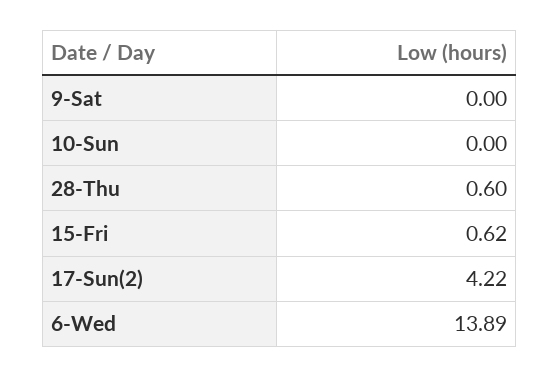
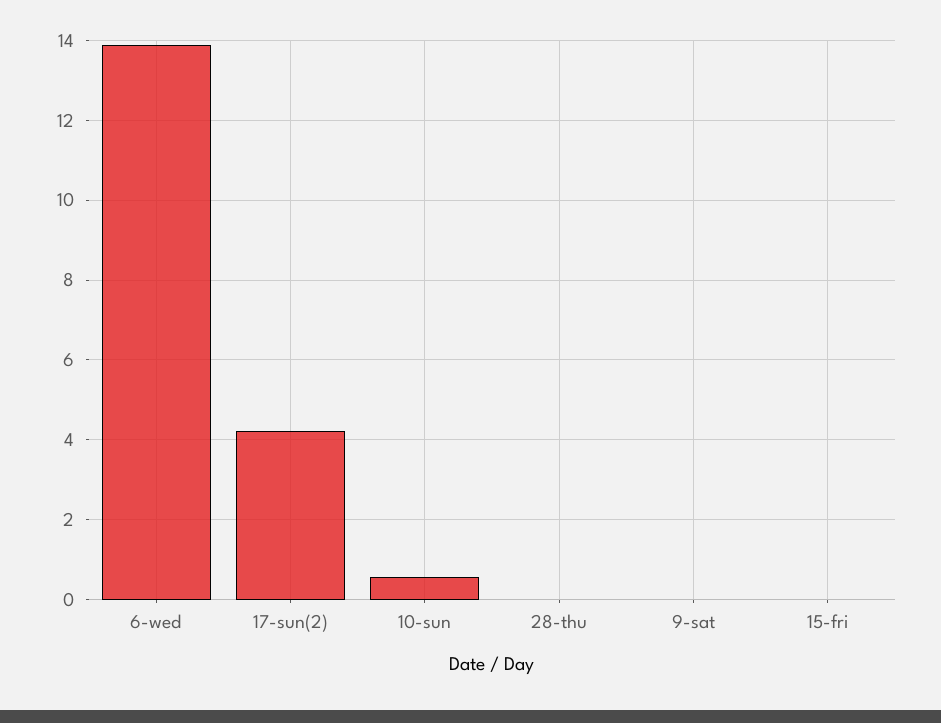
  {
    "9-Sat": 0,
-   "10-Sun": 0,
+   "10-Sun": 0.6,
-   "28-Thu": 0.6,
+   "28-Thu": 0,
-   "15-Fri": 0.62,
+   "15-Fri": 0,
    "17-Sun(2)": 4.22,
    "6-Wed": 13.89
  }

